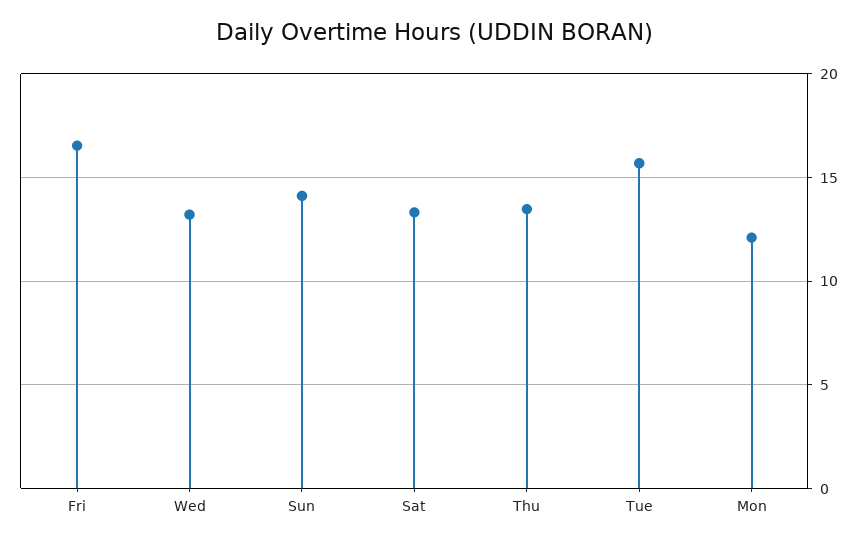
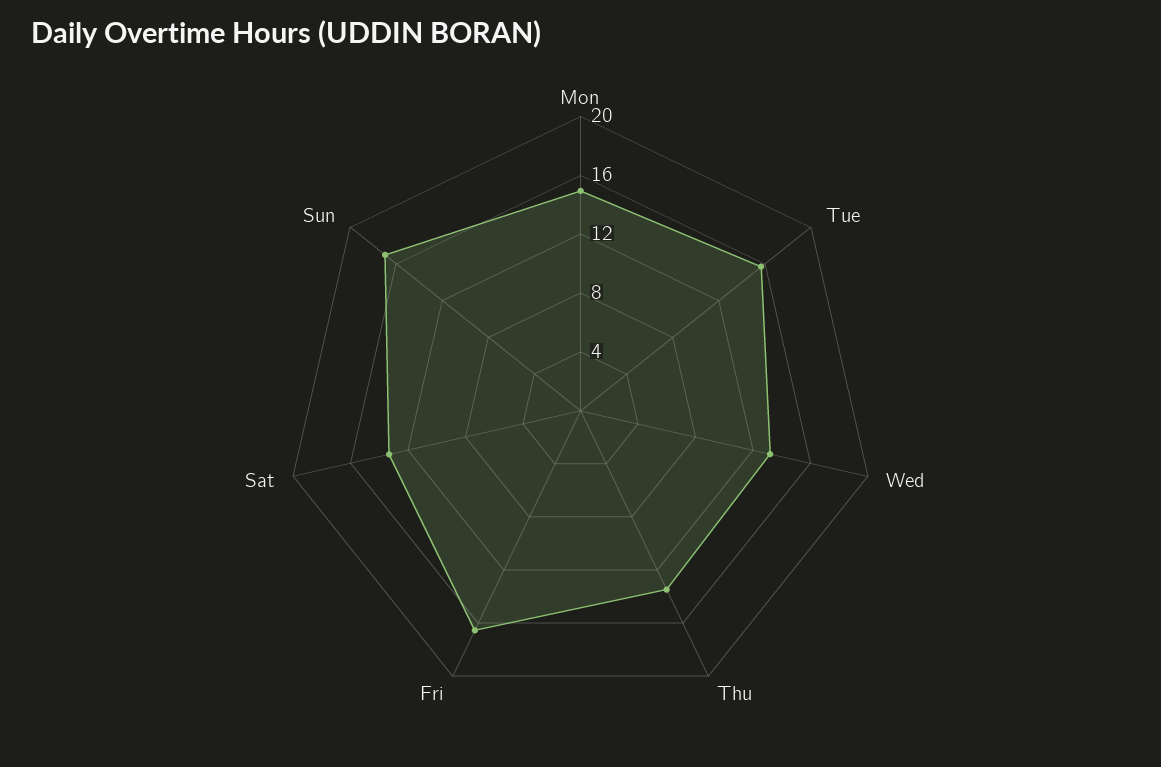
  {
    "Fri": 16.5,
    "Wed": 13,
-   "Sun": 14,
+   "Sun": 17,
    "Sat": 13.5,
    "Thu": 13.5,
    "Tue": 15.5,
-   "Mon": 12
+   "Mon": 15
  }

